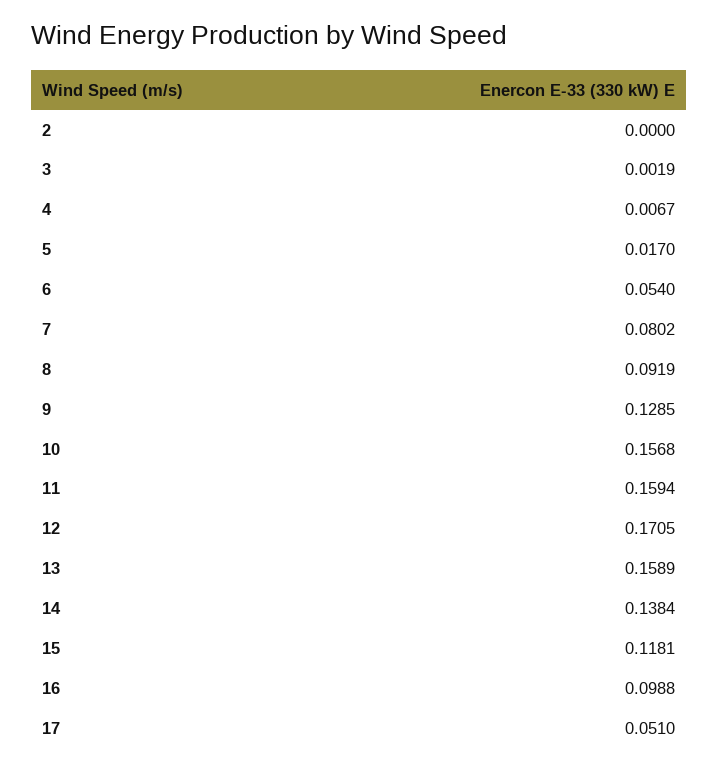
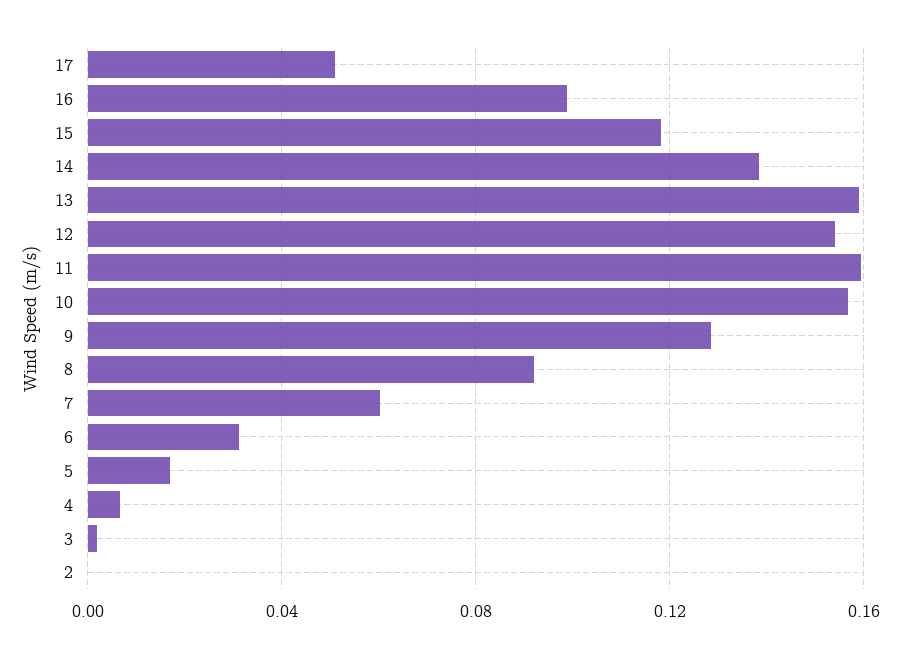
  {
    "2": 0,
    "3": 0.0019,
    "4": 0.0067,
    "5": 0.017,
-   "6": 0.054,
+   "6": 0.03,
-   "7": 0.0802,
+   "7": 0.06,
    "8": 0.0919,
    "9": 0.1285,
    "10": 0.1568,
    "11": 0.1594,
-   "12": 0.1705,
+   "12": 0.155,
    "13": 0.1589,
    "14": 0.1384,
    "15": 0.1181,
    "16": 0.0988,
    "17": 0.051
  }

